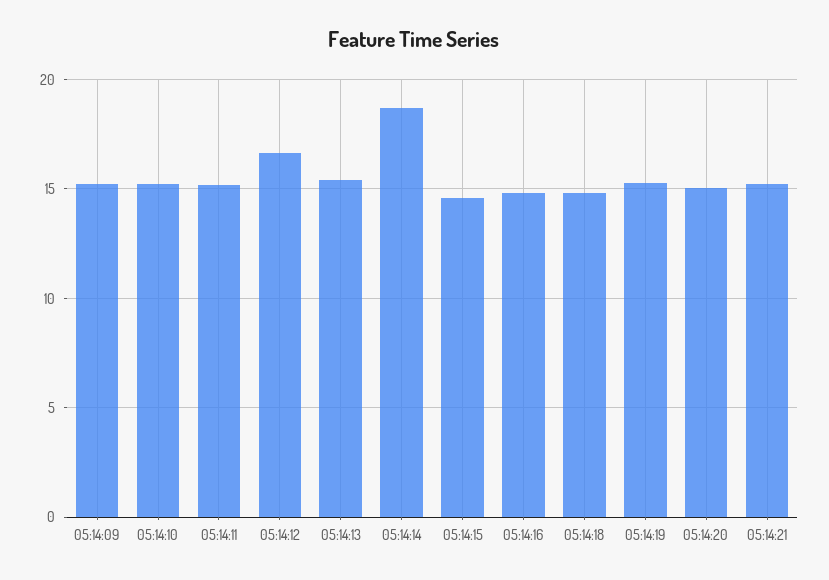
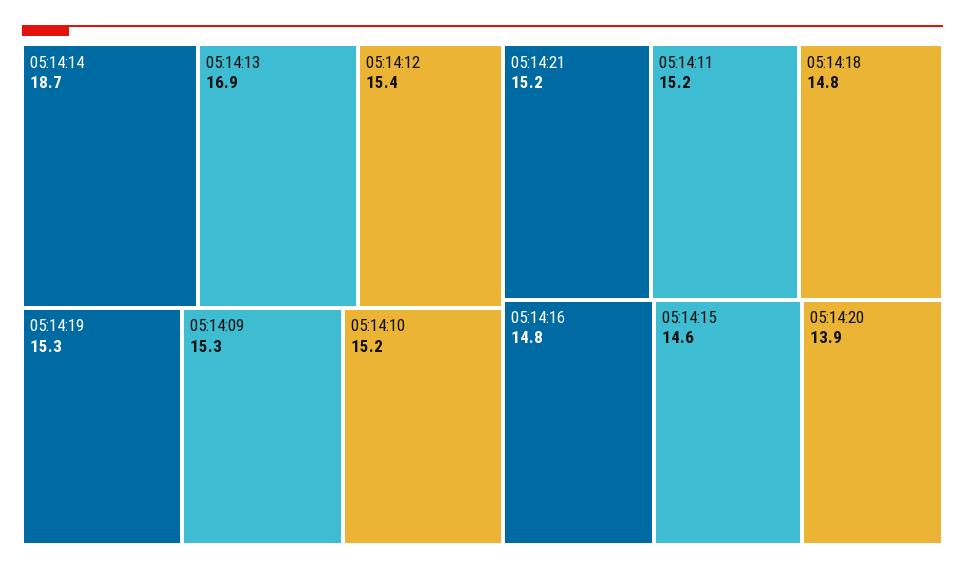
  {
    "05:14:09": 15.3,
    "05:14:10": 15.2,
    "05:14:11": 15.2,
-   "05:14:12": 16.5,
+   "05:14:12": 15.4,
-   "05:14:13": 15.5,
+   "05:14:13": 16.9,
    "05:14:14": 18.7,
    "05:14:15": 14.6,
    "05:14:16": 14.8,
    "05:14:18": 14.8,
    "05:14:19": 15.3,
-   "05:14:20": 15,
+   "05:14:20": 13.9,
    "05:14:21": 15.2
  }

